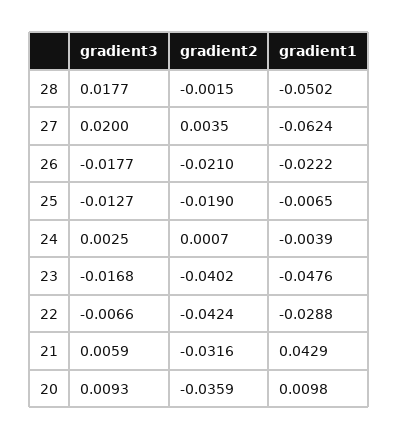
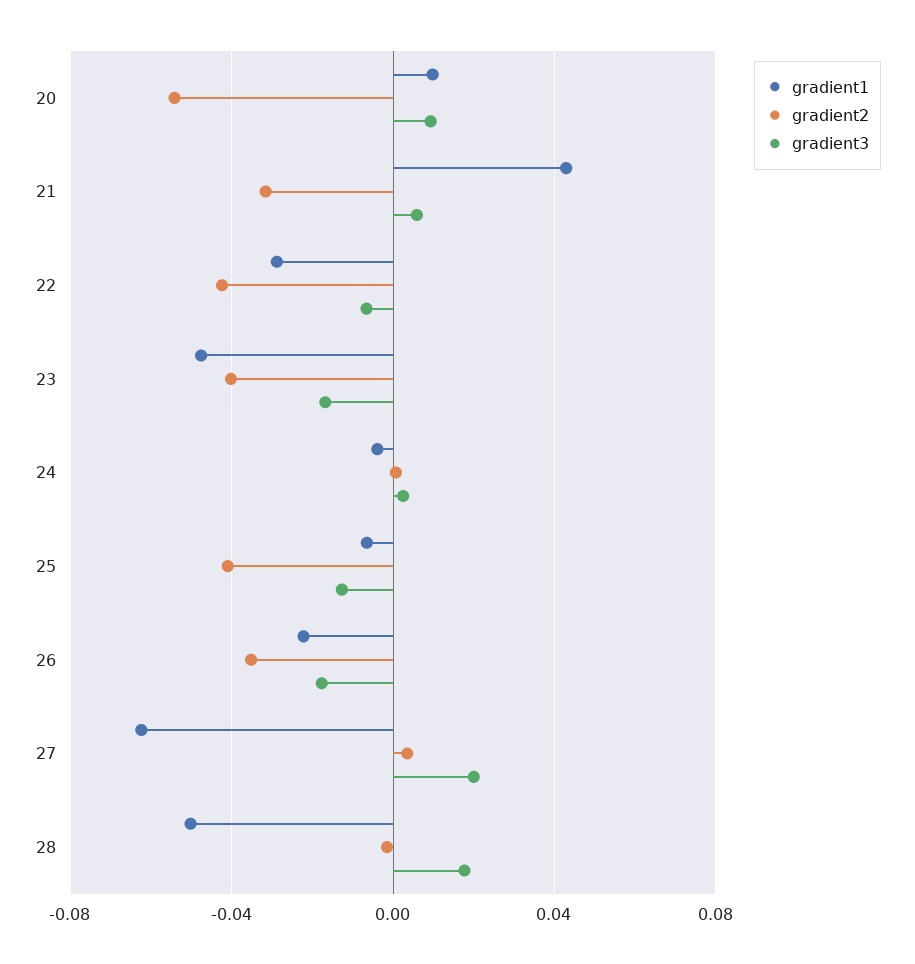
  {
    "gradient3": {
      "28": 0.0177,
      "27": 0.02,
      "26": -0.0177,
      "25": -0.0127,
      "24": 0.0025,
      "23": -0.0168,
      "22": -0.0066,
      "21": 0.0059,
      "20": 0.0093
    },
    "gradient2": {
      "28": -0.0015,
      "27": 0.0035,
-     "26": -0.021,
+     "26": -0.035,
-     "25": -0.019,
+     "25": -0.04,
      "24": 0.0007,
      "23": -0.0402,
      "22": -0.0424,
      "21": -0.0316,
-     "20": -0.0359
+     "20": -0.055
    },
    "gradient1": {
      "28": -0.0502,
      "27": -0.0624,
      "26": -0.0222,
      "25": -0.0065,
      "24": -0.0039,
      "23": -0.0476,
      "22": -0.0288,
      "21": 0.0429,
      "20": 0.0098
    }
  }

